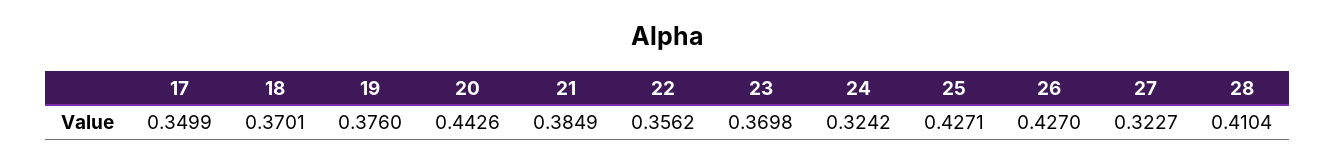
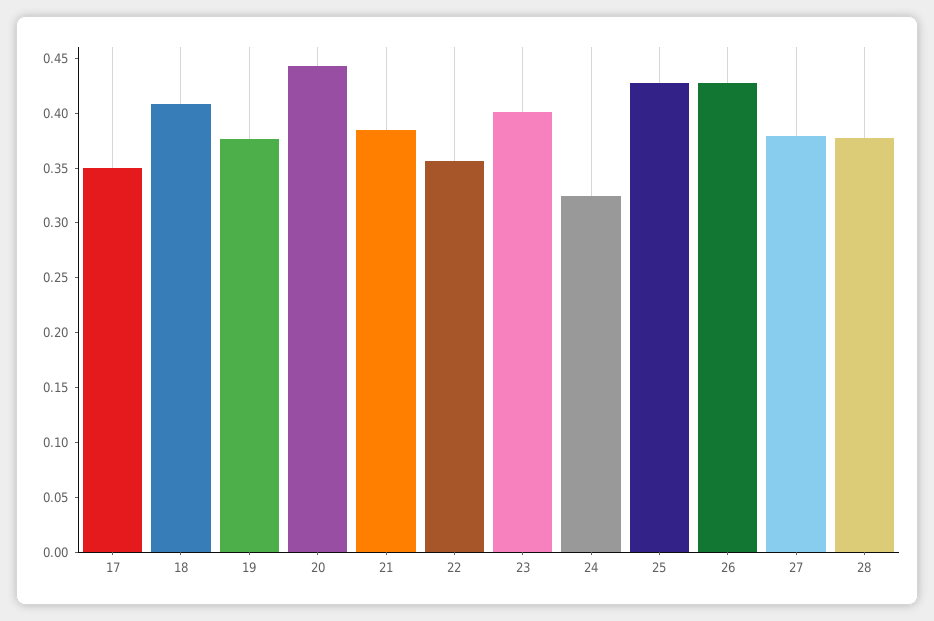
  {
    "17": 0.3499,
-   "18": 0.3701,
+   "18": 0.41,
    "19": 0.376,
    "20": 0.4426,
    "21": 0.3849,
    "22": 0.3562,
-   "23": 0.3698,
+   "23": 0.4,
    "24": 0.3242,
    "25": 0.4271,
    "26": 0.427,
-   "27": 0.3227,
+   "27": 0.38,
-   "28": 0.4104
+   "28": 0.38
  }

